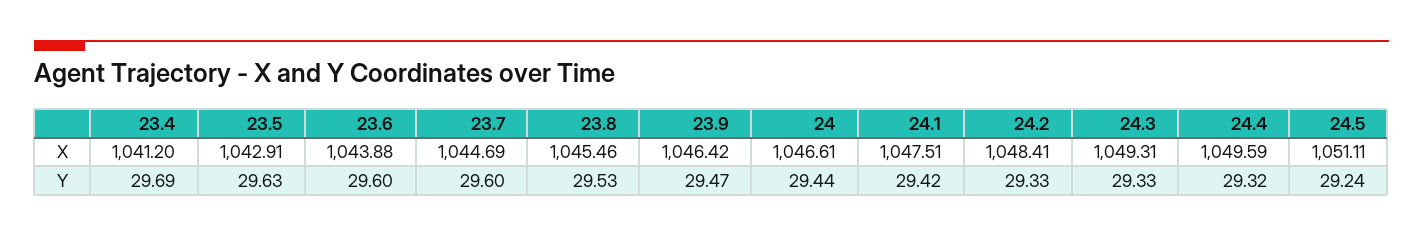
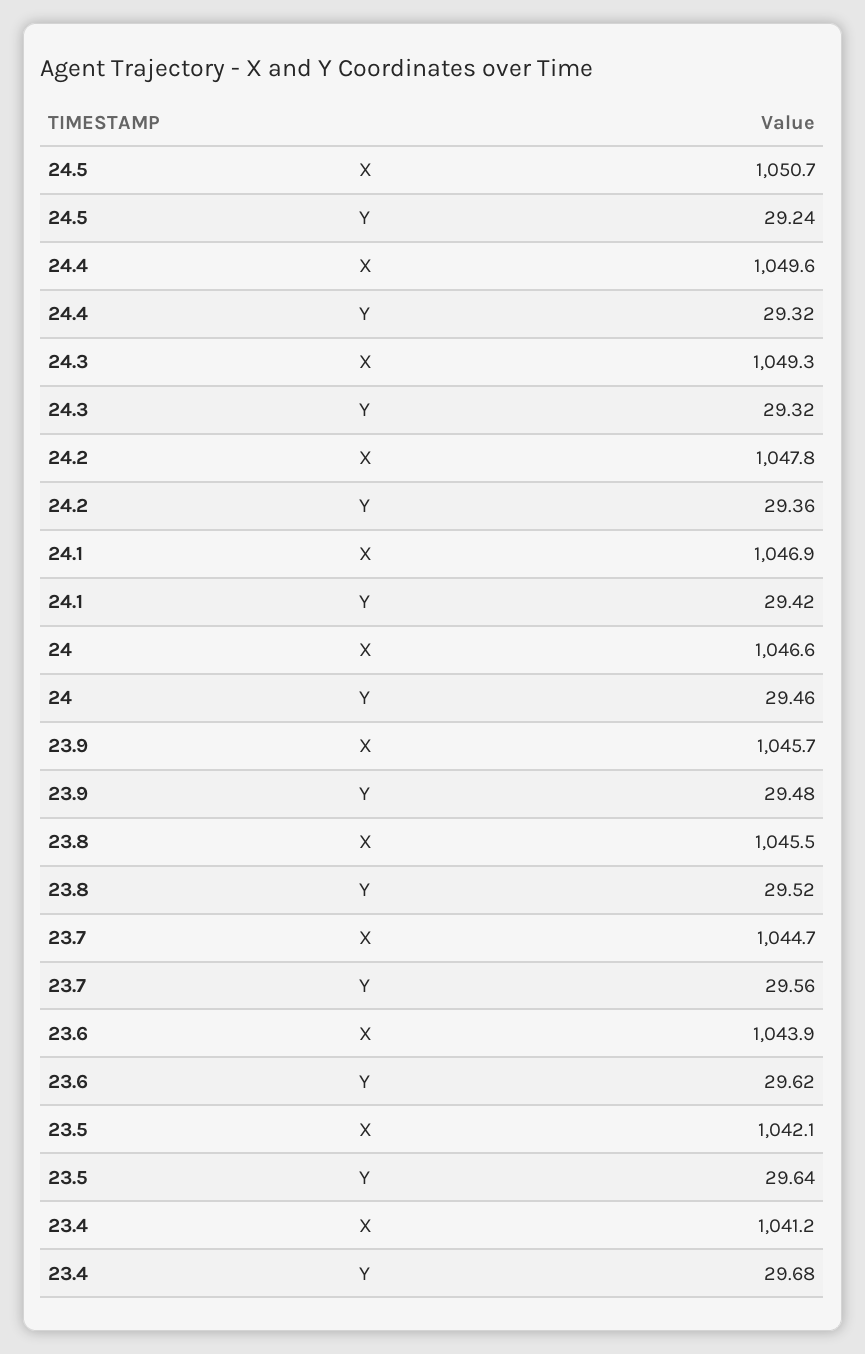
  {
    "23.4": {
      "X": 1041.2,
-     "Y": 29.69
+     "Y": 29.68
    },
    "23.5": {
-     "X": 1042.91,
+     "X": 1042.1,
-     "Y": 29.63
+     "Y": 29.64
    },
    "23.6": {
      "X": 1043.88,
-     "Y": 29.6
+     "Y": 29.62
    },
    "23.7": {
      "X": 1044.69,
-     "Y": 29.6
+     "Y": 29.56
    },
    "23.8": {
      "X": 1045.46,
-     "Y": 29.53
+     "Y": 29.52
    },
    "23.9": {
-     "X": 1046.42,
+     "X": 1045.7,
-     "Y": 29.47
+     "Y": 29.48
    },
    "24": {
      "X": 1046.61,
-     "Y": 29.44
+     "Y": 29.46
    },
    "24.1": {
-     "X": 1047.51,
+     "X": 1046.9,
      "Y": 29.42
    },
    "24.2": {
-     "X": 1048.41,
+     "X": 1047.8,
-     "Y": 29.33
+     "Y": 29.36
    },
    "24.3": {
      "X": 1049.31,
-     "Y": 29.33
+     "Y": 29.32
    },
    "24.4": {
      "X": 1049.59,
      "Y": 29.32
    },
    "24.5": {
-     "X": 1051.11,
+     "X": 1050.7,
      "Y": 29.24
    }
  }

